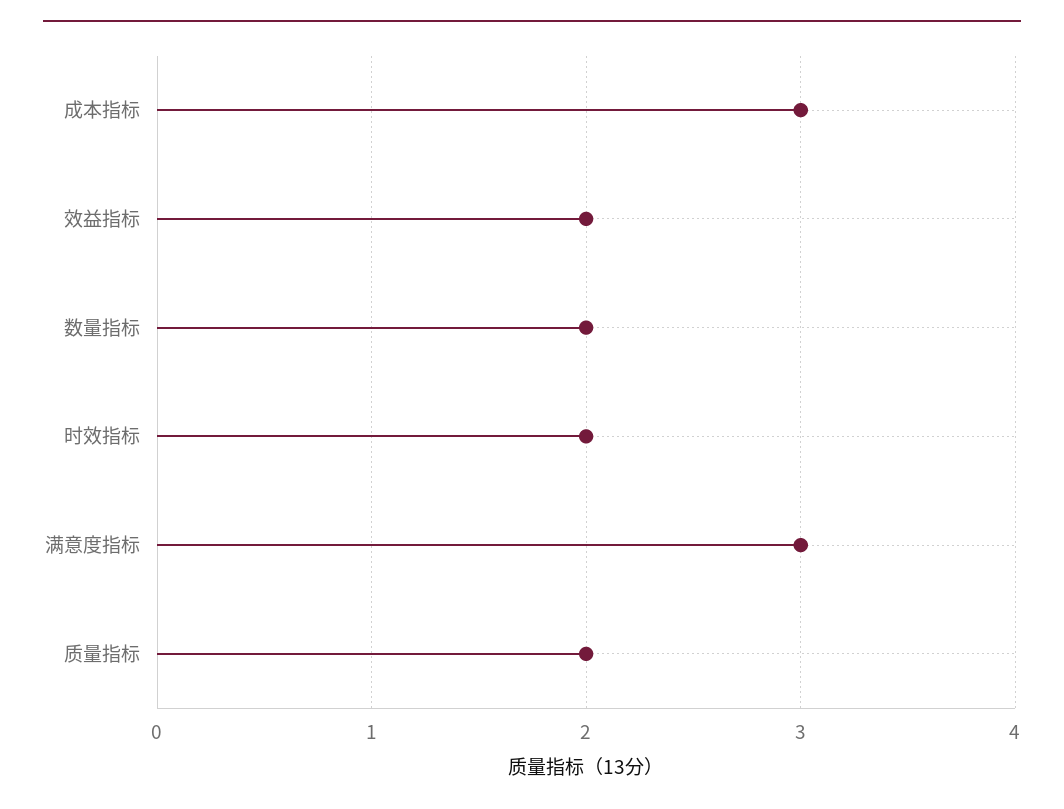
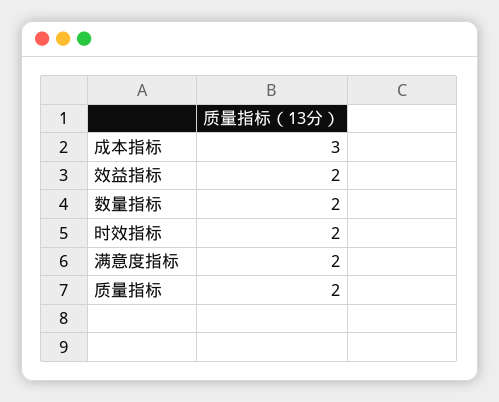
  {
    "成本指标": 3,
    "效益指标": 2,
    "数量指标": 2,
    "时效指标": 2,
-   "满意度指标": 3,
+   "满意度指标": 2,
    "质量指标": 2
  }

